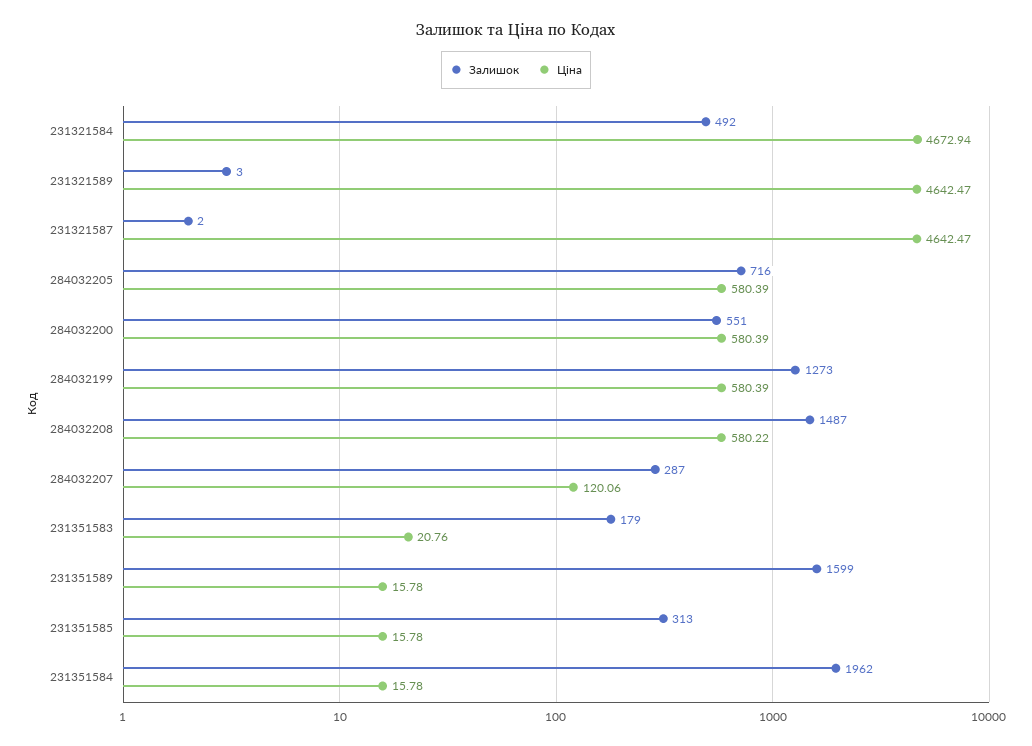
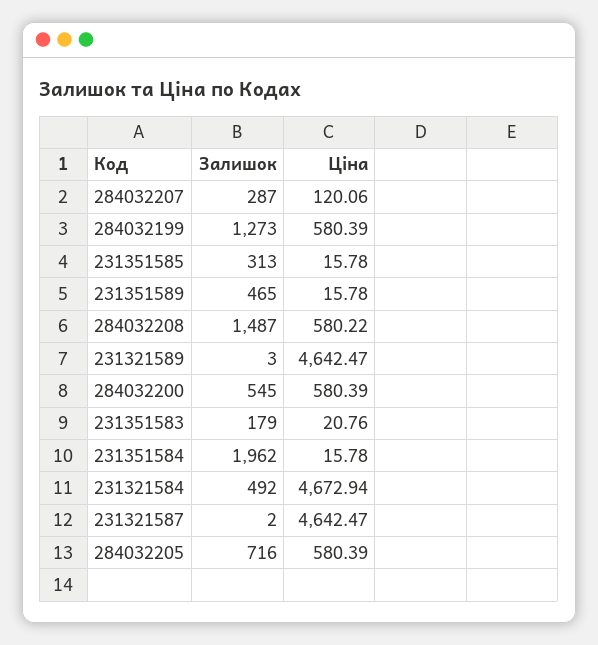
  {
    "Залишок": {
      "231321584": 492,
      "231321589": 3,
      "231321587": 2,
      "284032205": 716,
-     "284032200": 551,
+     "284032200": 545,
      "284032199": 1273,
      "284032208": 1487,
      "284032207": 287,
      "231351583": 179,
-     "231351589": 1599,
+     "231351589": 465,
      "231351585": 313,
      "231351584": 1962
    },
    "Ціна": {
      "231321584": 4672.94,
      "231321589": 4642.47,
      "231321587": 4642.47,
      "284032205": 580.39,
      "284032200": 580.39,
      "284032199": 580.39,
      "284032208": 580.22,
      "284032207": 120.06,
      "231351583": 20.76,
      "231351589": 15.78,
      "231351585": 15.78,
      "231351584": 15.78
    }
  }

